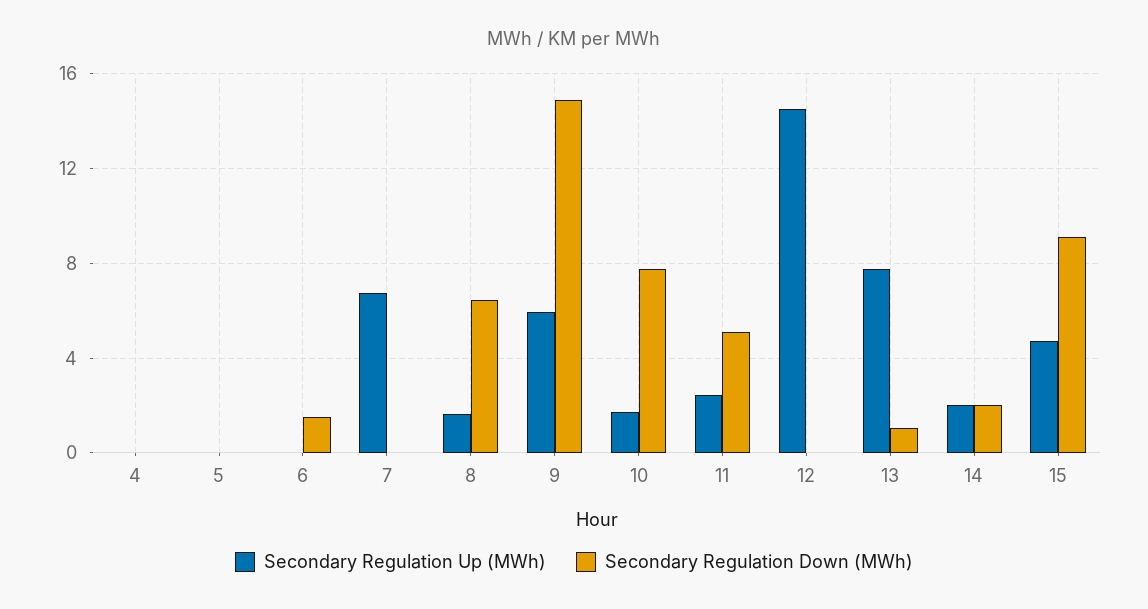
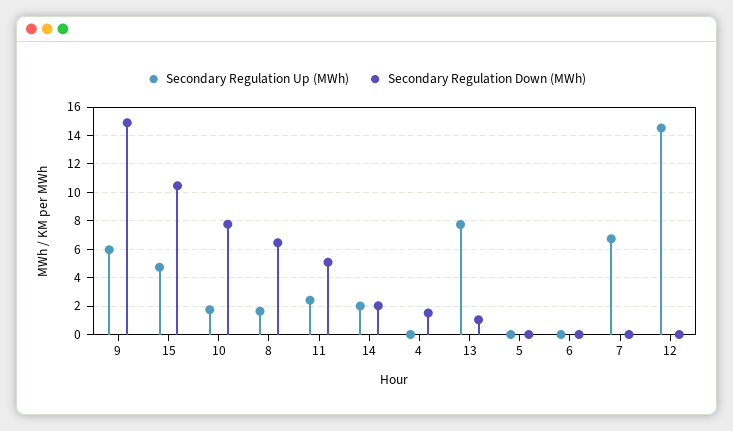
  {
    "Secondary Regulation Up (MWh)": {
      "4": 0,
      "5": 0,
      "6": 0,
      "7": 6.5,
      "8": 1.5,
      "9": 6,
      "10": 1.5,
      "11": 2.5,
      "12": 14.5,
      "13": 7.5,
      "14": 2,
      "15": 4.5
    },
    "Secondary Regulation Down (MWh)": {
-     "4": 0,
+     "4": 1.5,
      "5": 0,
-     "6": 1.5,
+     "6": 0,
      "7": 0,
      "8": 6.5,
      "9": 15,
      "10": 8,
      "11": 5,
      "12": 0,
      "13": 1,
      "14": 2,
-     "15": 9
+     "15": 10.5
    }
  }

